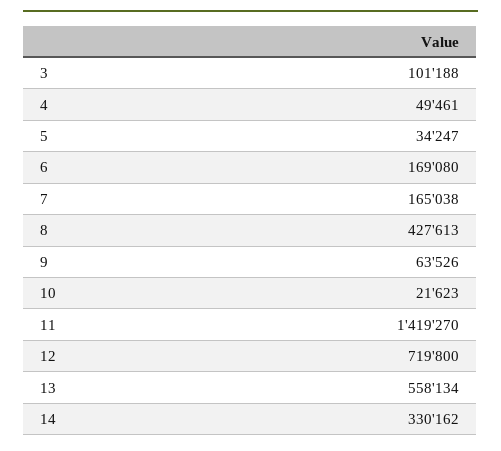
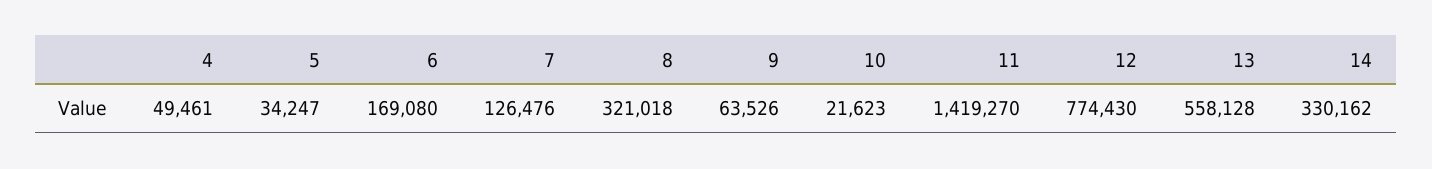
  {
-   "3": 101188,
    "4": 49461,
    "5": 34247,
    "6": 169080,
-   "7": 165038,
+   "7": 126476,
-   "8": 427613,
+   "8": 321018,
    "9": 63526,
    "10": 21623,
    "11": 1419270,
-   "12": 719800,
+   "12": 774430,
-   "13": 558134,
+   "13": 558128,
    "14": 330162
  }

